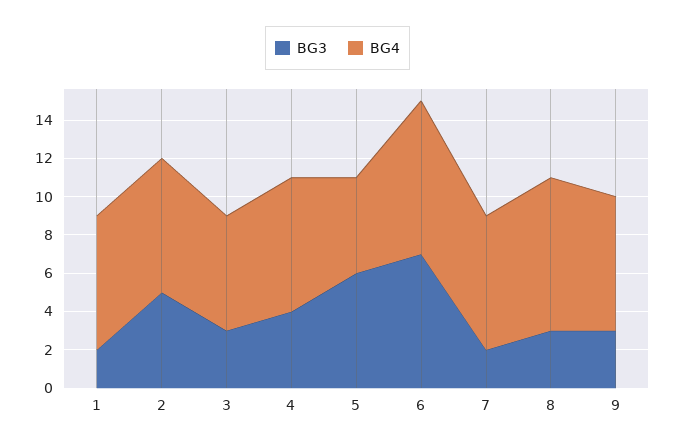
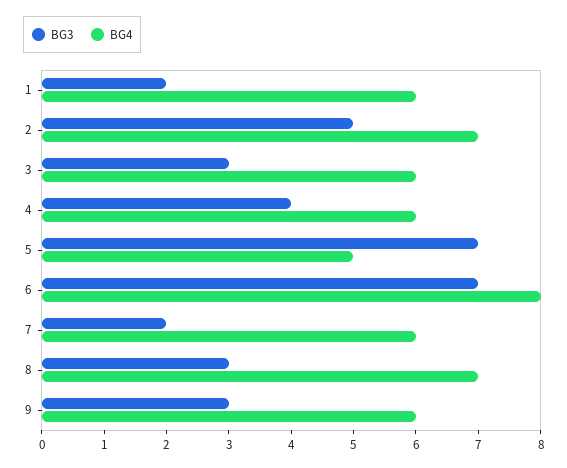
  {
    "BG3": {
      "1": 2,
      "2": 5,
      "3": 3,
      "4": 4,
-     "5": 6,
+     "5": 7,
      "6": 7,
      "7": 2,
      "8": 3,
      "9": 3
    },
    "BG4": {
-     "1": 7,
+     "1": 6,
      "2": 7,
      "3": 6,
-     "4": 7,
+     "4": 6,
      "5": 5,
      "6": 8,
-     "7": 7,
+     "7": 6,
-     "8": 8,
+     "8": 7,
-     "9": 7
+     "9": 6
    }
  }

